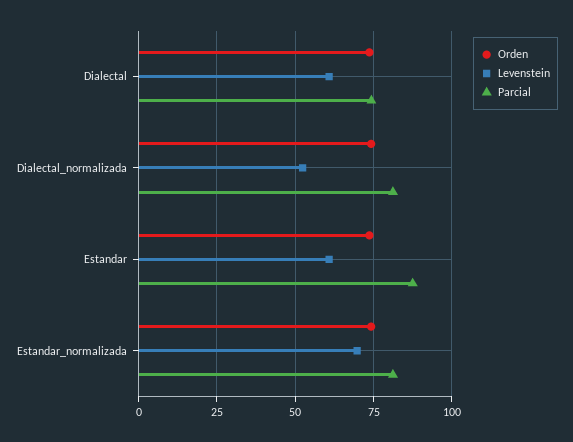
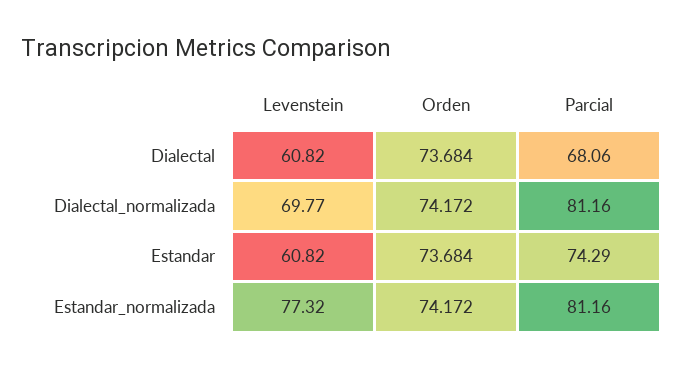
  {
    "Orden": {
      "Dialectal": 73.684,
      "Dialectal_normalizada": 74.172,
      "Estandar": 73.684,
      "Estandar_normalizada": 74.172
    },
    "Levenstein": {
      "Dialectal": 60.82,
-     "Dialectal_normalizada": 52.5,
+     "Dialectal_normalizada": 69.77,
      "Estandar": 60.82,
-     "Estandar_normalizada": 70
+     "Estandar_normalizada": 77.32
    },
    "Parcial": {
-     "Dialectal": 75,
+     "Dialectal": 68.06,
      "Dialectal_normalizada": 81.16,
-     "Estandar": 87.5,
+     "Estandar": 74.29,
      "Estandar_normalizada": 81.16
    }
  }

